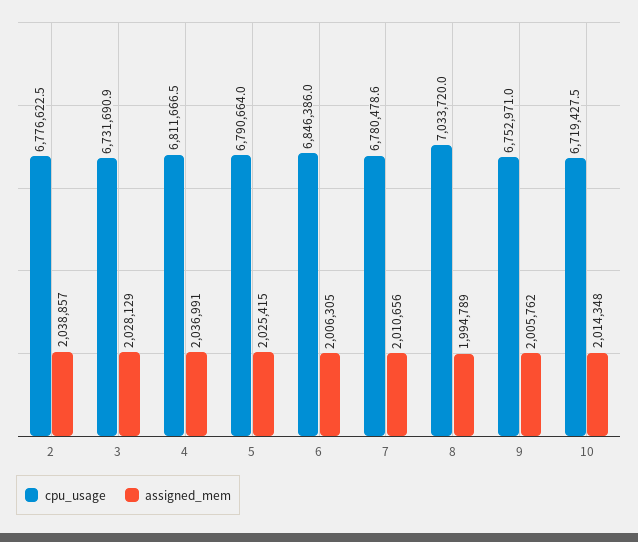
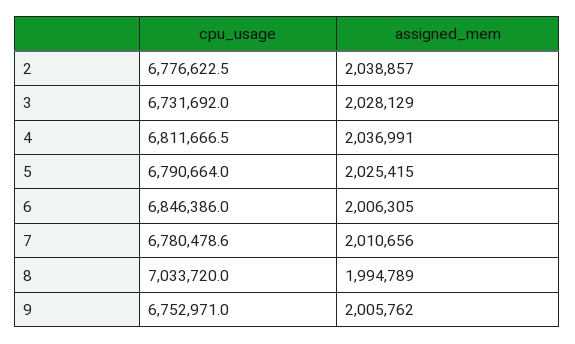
  {
    "cpu_usage": {
      "2": 6776622.5,
-     "3": 6731690.9,
+     "3": 6731692,
      "4": 6811666.5,
      "5": 6790664,
      "6": 6846386,
      "7": 6780478.6,
      "8": 7033720,
-     "9": 6752971,
+     "9": 6752971
-     "10": 6719427.5
    },
    "assigned_mem": {
      "2": 2038857,
      "3": 2028129,
      "4": 2036991,
      "5": 2025415,
      "6": 2006305,
      "7": 2010656,
      "8": 1994789,
-     "9": 2005762,
+     "9": 2005762
-     "10": 2014348
    }
  }

